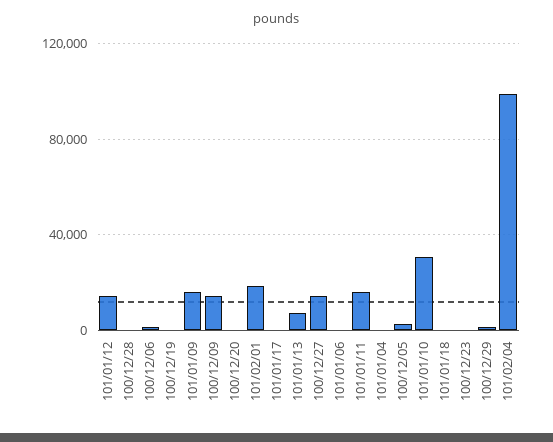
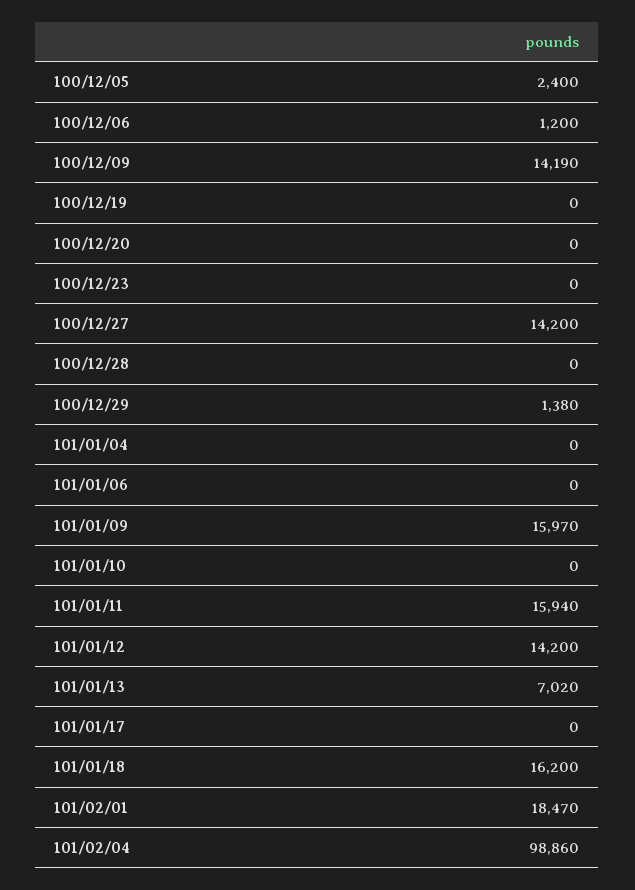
  {
    "101/01/12": 14200,
    "100/12/28": 0,
    "100/12/06": 1200,
    "100/12/19": 0,
    "101/01/09": 15970,
    "100/12/09": 14190,
    "100/12/20": 0,
    "101/02/01": 18470,
    "101/01/17": 0,
    "101/01/13": 7020,
    "100/12/27": 14200,
    "101/01/06": 0,
    "101/01/11": 15940,
    "101/01/04": 0,
    "100/12/05": 2400,
-   "101/01/10": 30000,
+   "101/01/10": 0,
-   "101/01/18": 0,
+   "101/01/18": 16200,
    "100/12/23": 0,
    "100/12/29": 1380,
    "101/02/04": 98860
  }

